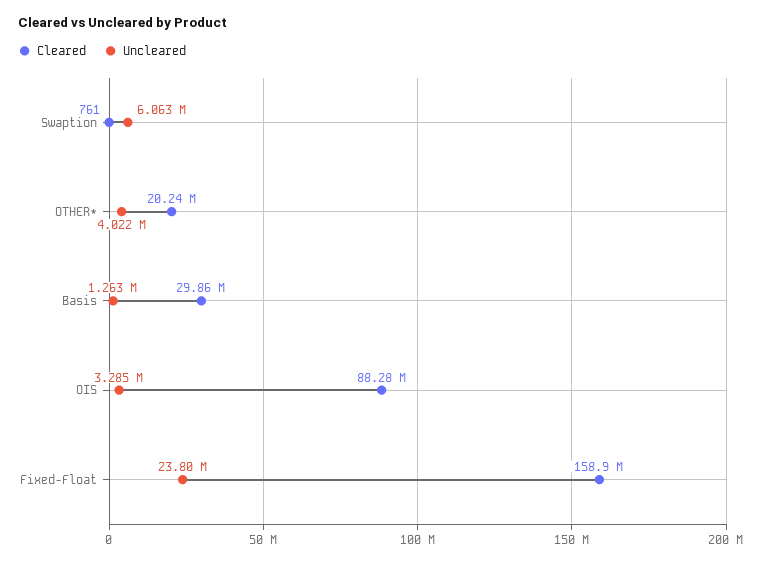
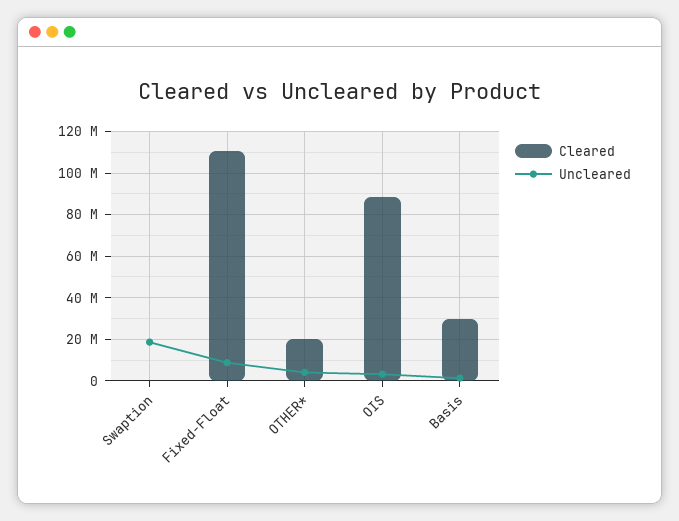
  {
    "Cleared": {
      "Swaption": 761,
      "OTHER*": 20240000,
      "Basis": 29860000,
      "OIS": 88280000,
-     "Fixed-Float": 158900000
+     "Fixed-Float": 110000000
    },
    "Uncleared": {
-     "Swaption": 6063000,
+     "Swaption": 20000000,
      "OTHER*": 4022000,
      "Basis": 1263000,
      "OIS": 3285000,
-     "Fixed-Float": 23800000
+     "Fixed-Float": 10000000
    }
  }

